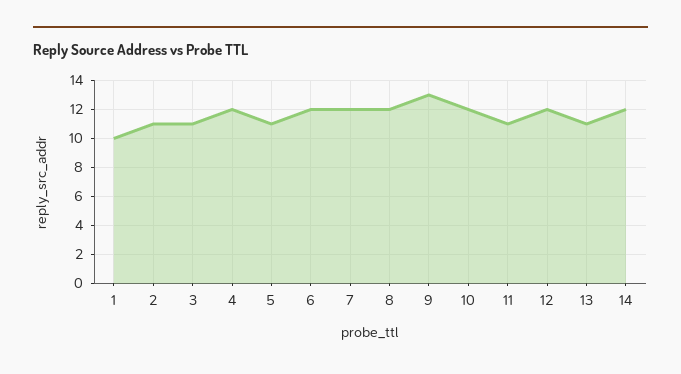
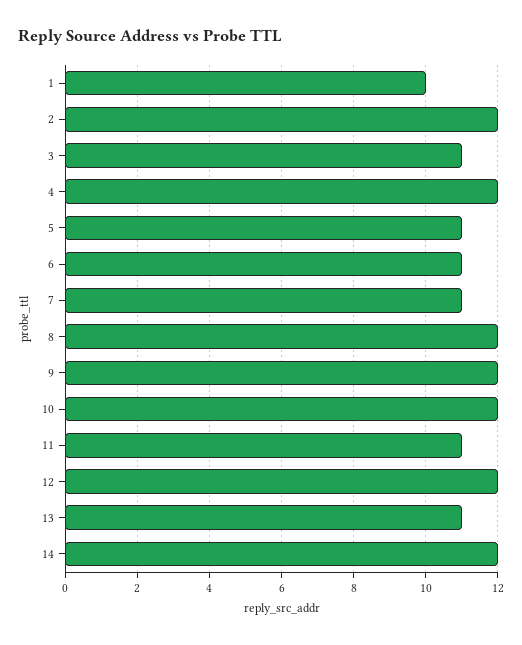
  {
    "1": 10,
-   "2": 11,
+   "2": 12,
    "3": 11,
    "4": 12,
    "5": 11,
-   "6": 12,
+   "6": 11,
-   "7": 12,
+   "7": 11,
    "8": 12,
-   "9": 13,
+   "9": 12,
    "10": 12,
    "11": 11,
    "12": 12,
    "13": 11,
    "14": 12
  }

